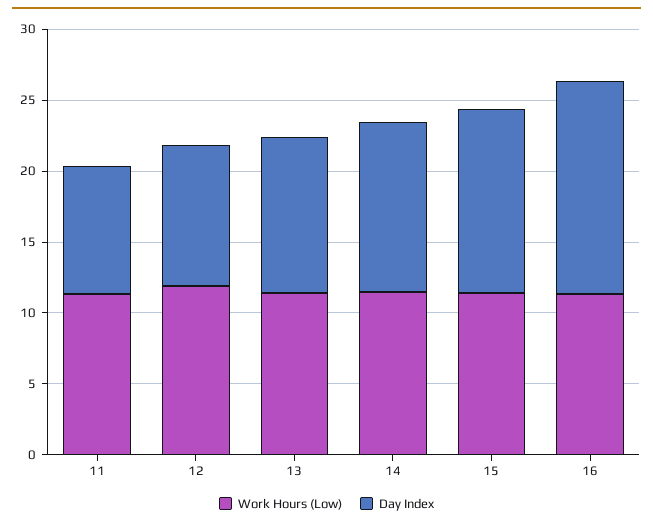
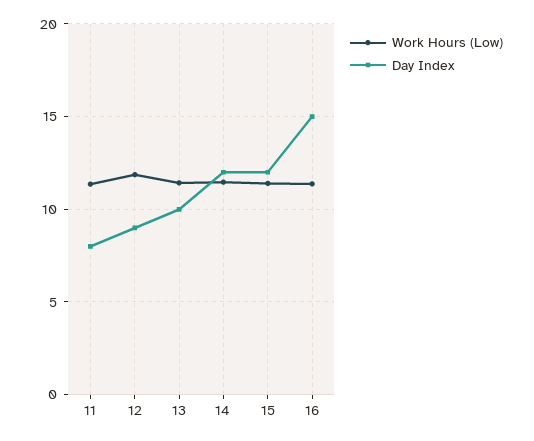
  {
    "Work Hours (Low)": {
      "11": 11.5,
      "12": 12,
      "13": 11.5,
      "14": 11.5,
      "15": 11.5,
      "16": 11.5
    },
    "Day Index": {
-     "11": 9,
+     "11": 8,
-     "12": 10,
+     "12": 9,
-     "13": 11,
+     "13": 10,
      "14": 12,
-     "15": 13,
+     "15": 12,
      "16": 15
    }
  }

